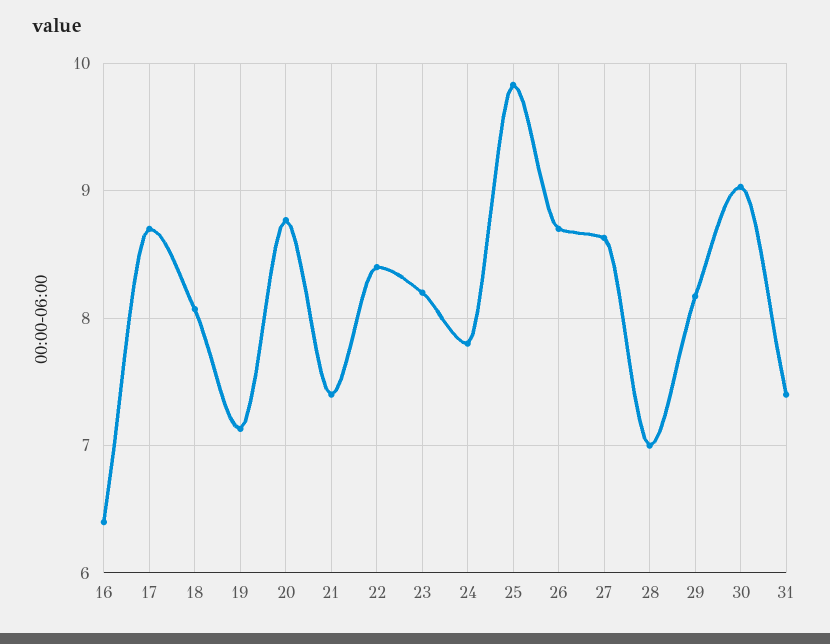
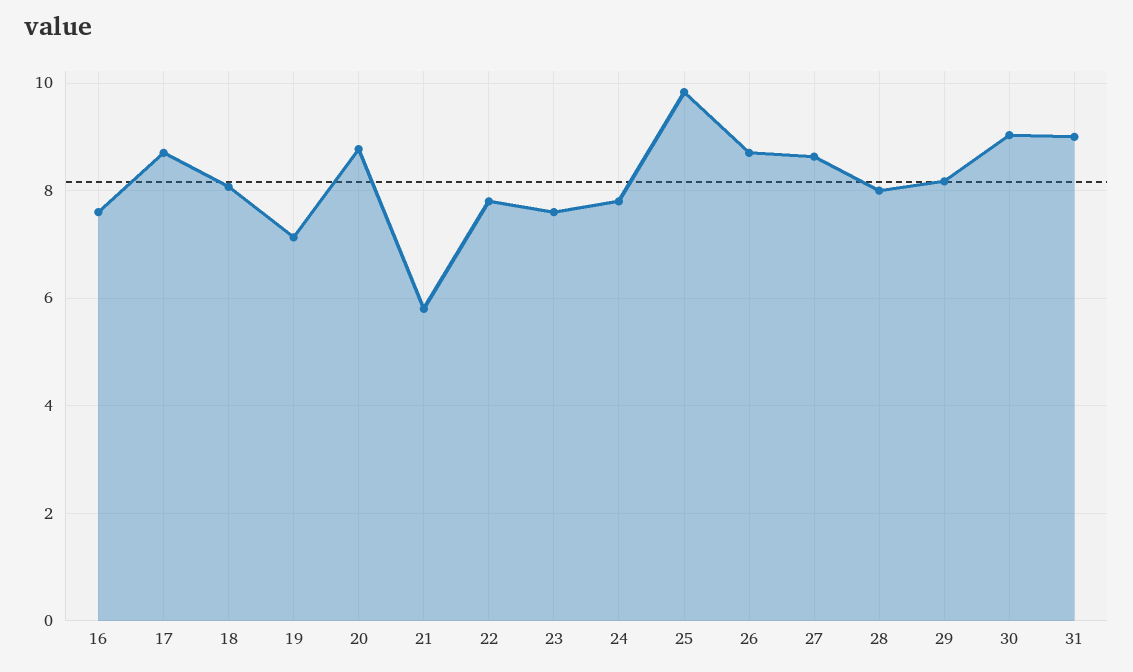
  {
-   "16": 6.4,
+   "16": 7.6,
    "17": 8.7,
    "18": 8.1,
    "19": 7.1,
    "20": 8.8,
-   "21": 7.4,
+   "21": 5.8,
-   "22": 8.4,
+   "22": 7.8,
-   "23": 8.2,
+   "23": 7.6,
    "24": 7.8,
    "25": 9.8,
    "26": 8.7,
    "27": 8.6,
-   "28": 7,
+   "28": 8,
    "29": 8.2,
    "30": 9,
-   "31": 7.4
+   "31": 9
  }

